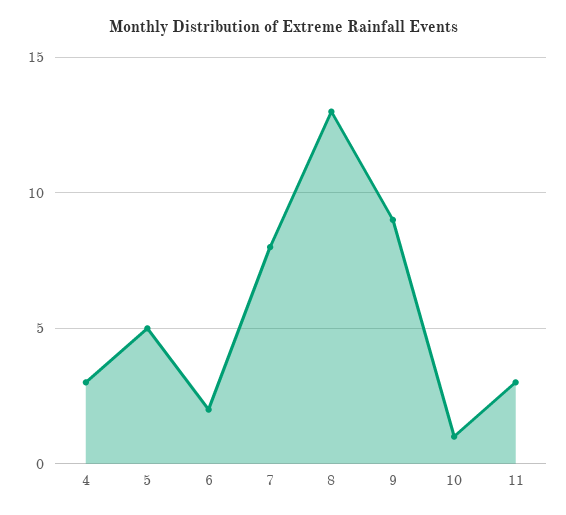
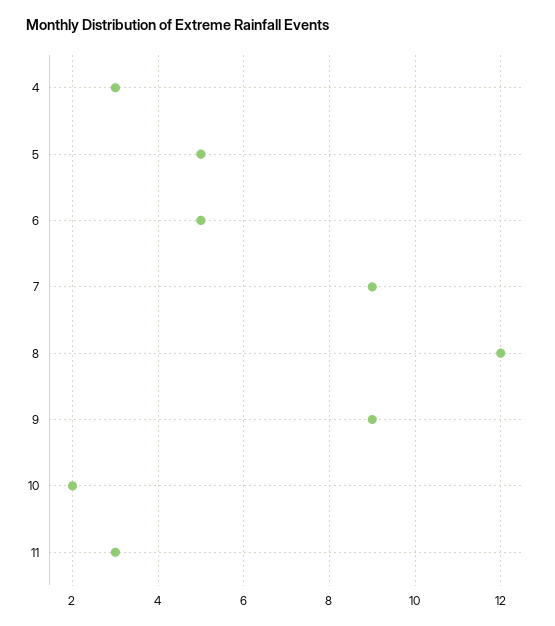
  {
    "4": 3,
    "5": 5,
-   "6": 2,
+   "6": 5,
-   "7": 8,
+   "7": 9,
-   "8": 13,
+   "8": 12,
    "9": 9,
-   "10": 1,
+   "10": 2,
    "11": 3
  }

